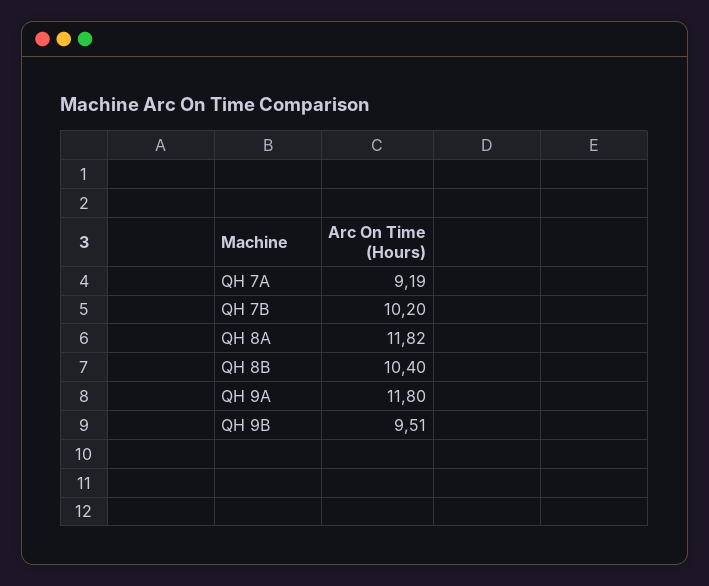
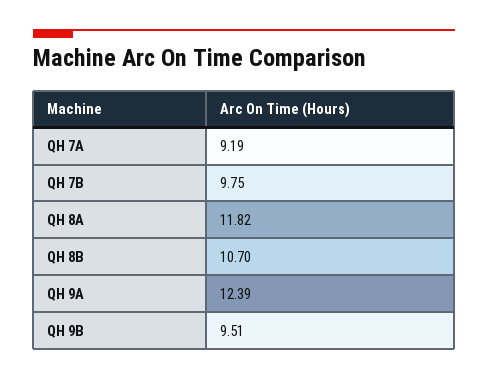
  {
    "QH 7A": 9.19,
-   "QH 7B": 10.2,
+   "QH 7B": 9.75,
    "QH 8A": 11.82,
-   "QH 8B": 10.4,
+   "QH 8B": 10.7,
-   "QH 9A": 11.8,
+   "QH 9A": 12.39,
    "QH 9B": 9.51
  }

